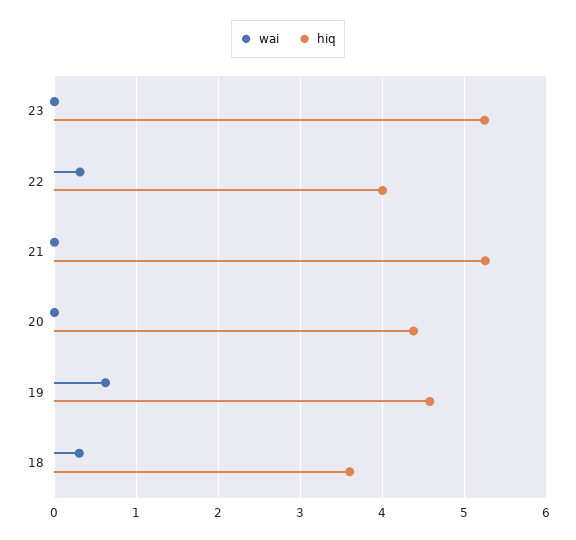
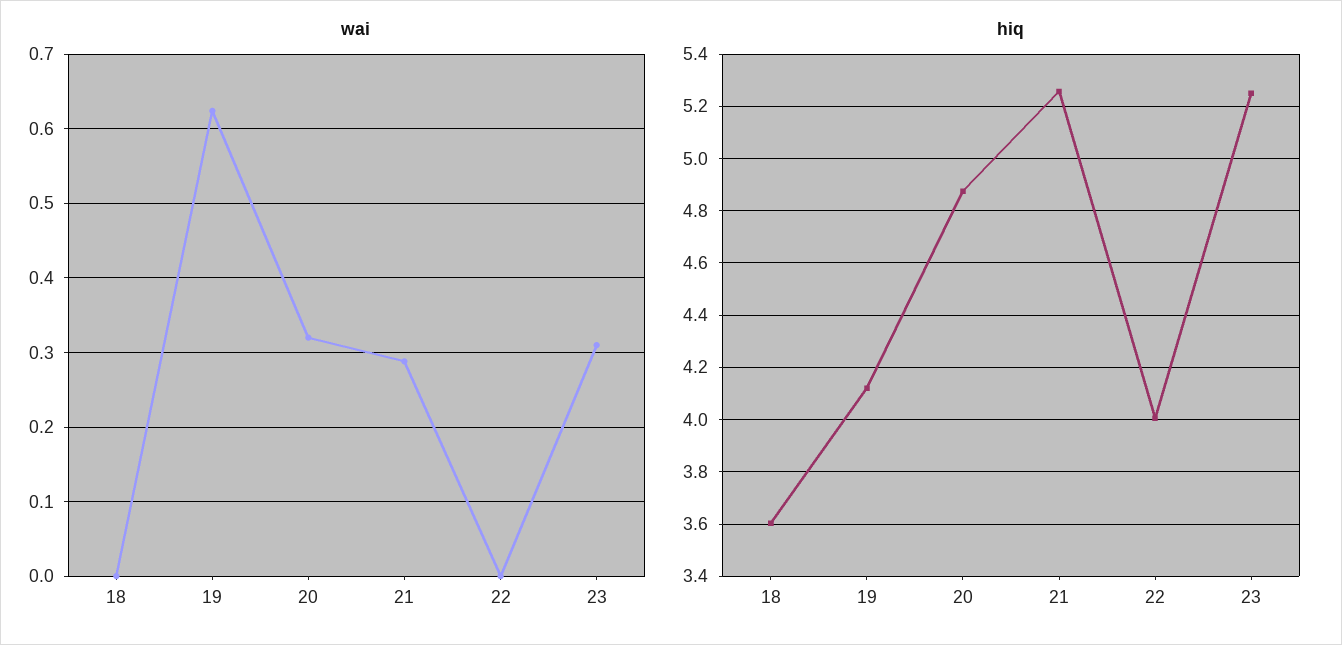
  {
    "wai": {
-     "23": 0,
+     "23": 0.31,
-     "22": 0.3,
+     "22": 0,
-     "21": 0,
+     "21": 0.29,
-     "20": 0,
+     "20": 0.32,
      "19": 0.62,
-     "18": 0.3
+     "18": 0
    },
    "hiq": {
      "23": 5.25,
      "22": 4,
      "21": 5.25,
-     "20": 4.4,
+     "20": 4.875,
-     "19": 4.6,
+     "19": 4.125,
      "18": 3.6
    }
  }

